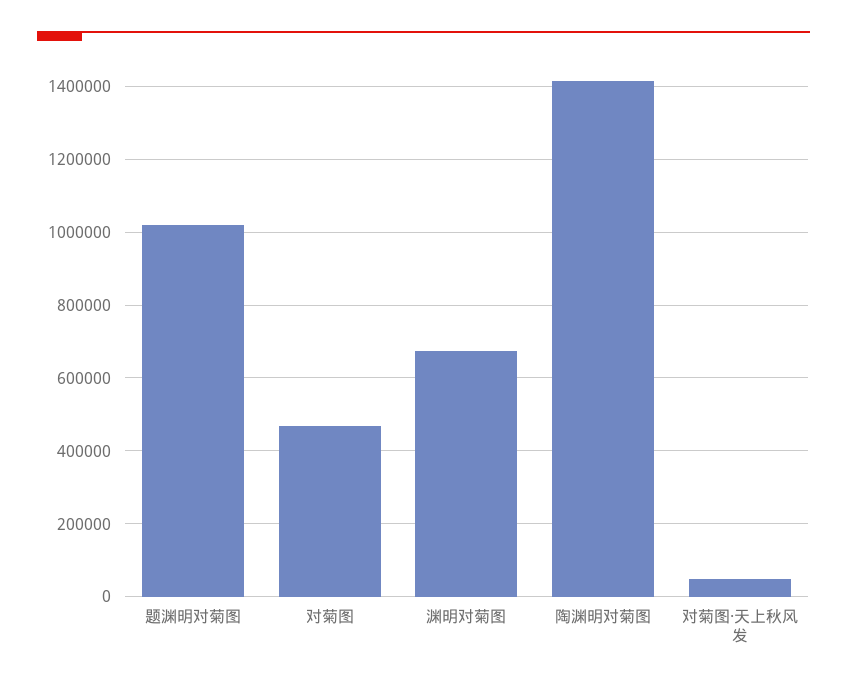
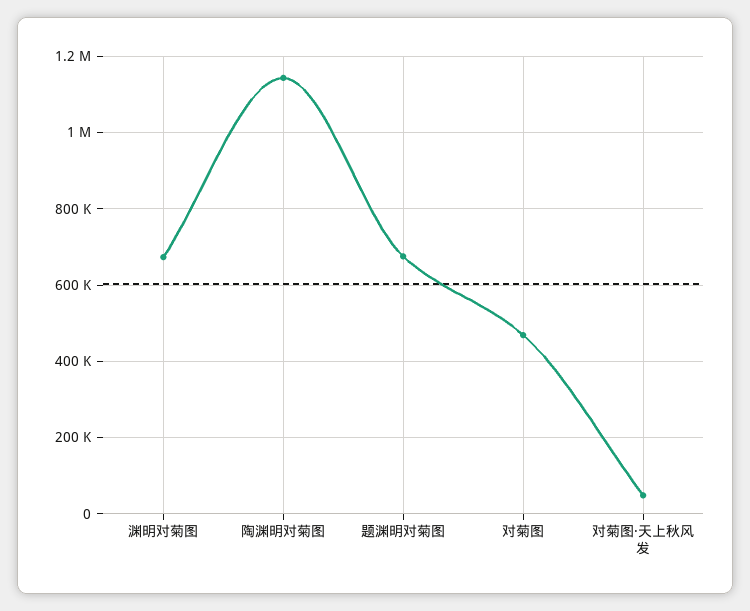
  {
-   "题渊明对菊图": 1020000,
+   "题渊明对菊图": 680000,
    "对菊图": 460000,
    "渊明对菊图": 680000,
-   "陶渊明对菊图": 1420000,
+   "陶渊明对菊图": 1140000,
    "对菊图·天上秋风发": 40000
  }

